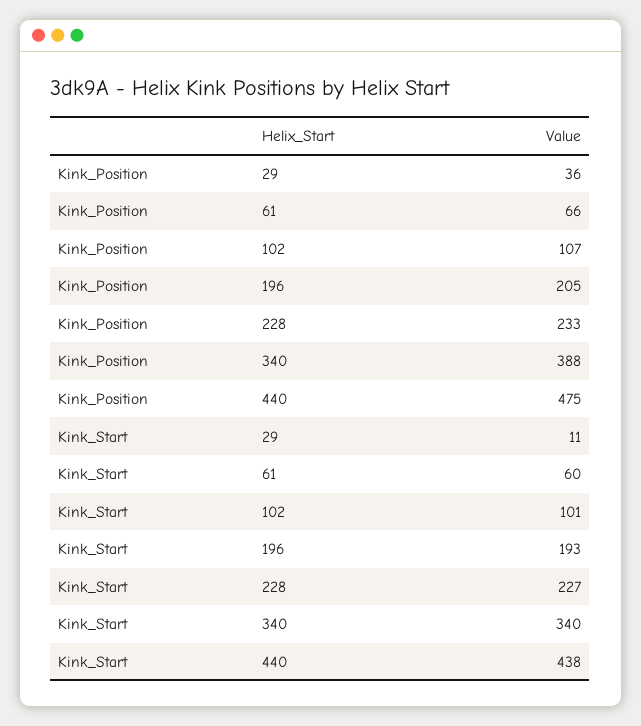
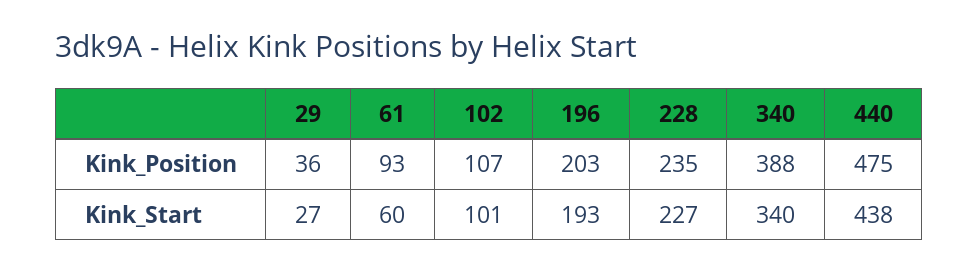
  {
    "Kink_Position": {
      "29": 36,
-     "61": 66,
+     "61": 93,
      "102": 107,
-     "196": 205,
+     "196": 203,
-     "228": 233,
+     "228": 235,
      "340": 388,
      "440": 475
    },
    "Kink_Start": {
-     "29": 11,
+     "29": 27,
      "61": 60,
      "102": 101,
      "196": 193,
      "228": 227,
      "340": 340,
      "440": 438
    }
  }

